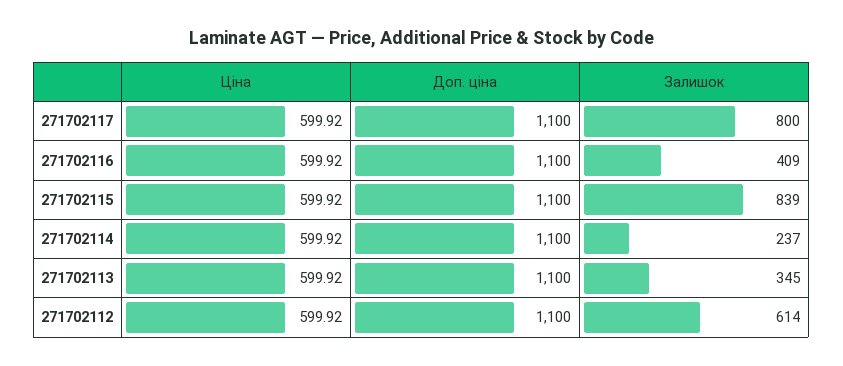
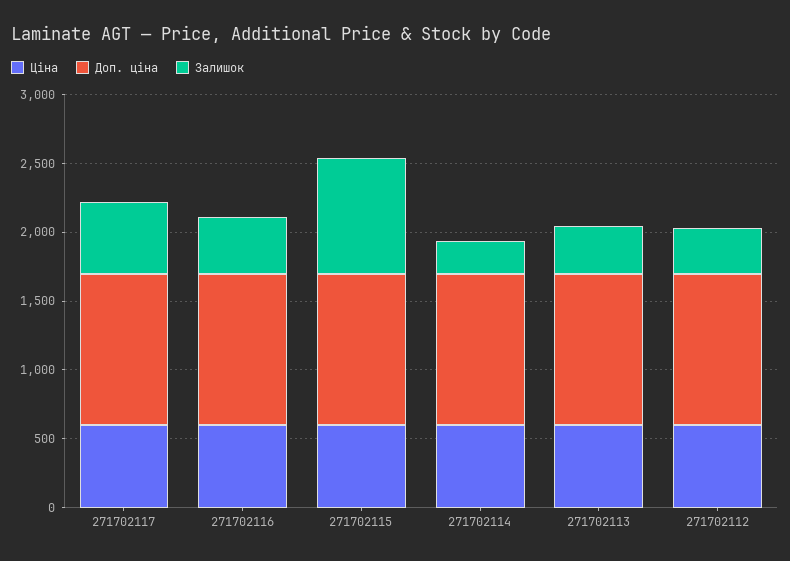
  {
    "Ціна": {
      "271702117": 599.92,
      "271702116": 599.92,
      "271702115": 599.92,
      "271702114": 599.92,
      "271702113": 599.92,
      "271702112": 599.92
    },
    "Доп. ціна": {
      "271702117": 1100,
      "271702116": 1100,
      "271702115": 1100,
      "271702114": 1100,
      "271702113": 1100,
      "271702112": 1100
    },
    "Залишок": {
-     "271702117": 800,
+     "271702117": 500,
      "271702116": 409,
      "271702115": 839,
      "271702114": 237,
      "271702113": 345,
-     "271702112": 614
+     "271702112": 300
    }
  }

